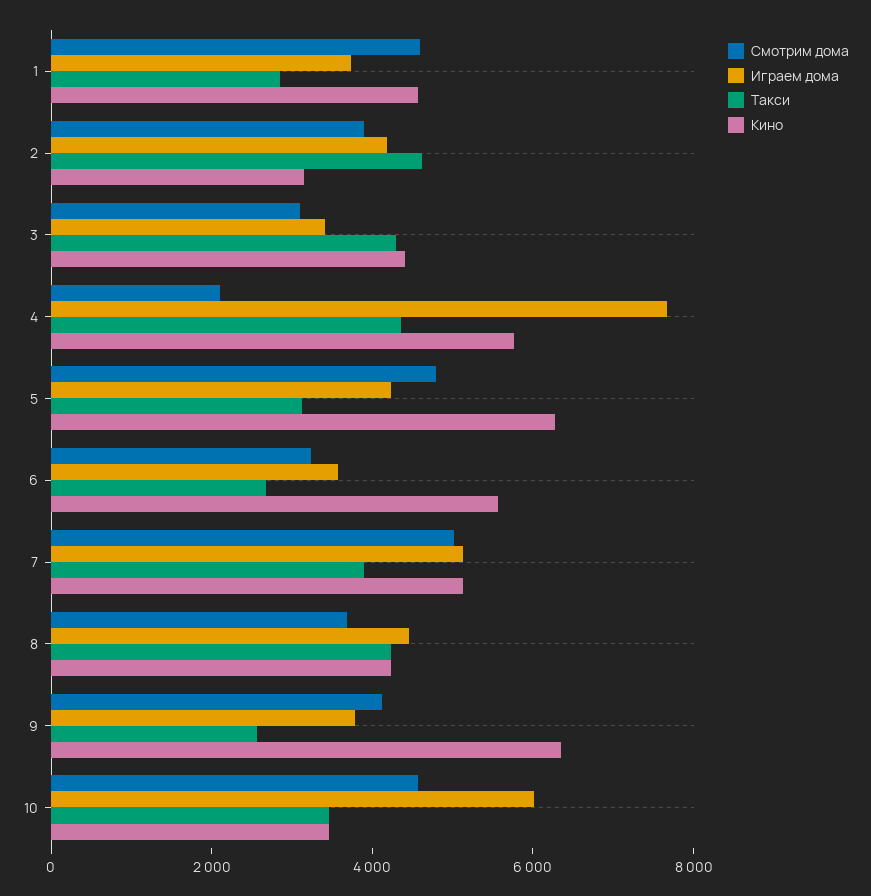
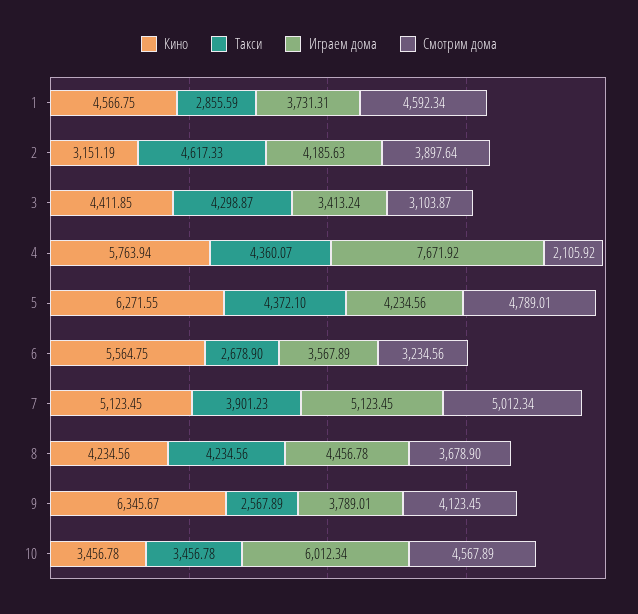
  {
    "Смотрим дома": {
      "1": 4592.34,
      "2": 3897.64,
      "3": 3103.87,
      "4": 2105.92,
      "5": 4789.01,
      "6": 3234.56,
      "7": 5012.34,
      "8": 3678.9,
      "9": 4123.45,
      "10": 4567.89
    },
    "Играем дома": {
      "1": 3731.31,
      "2": 4185.63,
      "3": 3413.24,
      "4": 7671.92,
      "5": 4234.56,
      "6": 3567.89,
      "7": 5123.45,
      "8": 4456.78,
      "9": 3789.01,
      "10": 6012.34
    },
    "Такси": {
      "1": 2855.59,
      "2": 4617.33,
      "3": 4298.87,
      "4": 4360.07,
-     "5": 3000,
+     "5": 4372.1,
      "6": 2678.9,
      "7": 3901.23,
      "8": 4234.56,
      "9": 2567.89,
      "10": 3456.78
    },
    "Кино": {
      "1": 4566.75,
      "2": 3151.19,
      "3": 4411.85,
      "4": 5763.94,
      "5": 6271.55,
      "6": 5564.75,
      "7": 5123.45,
      "8": 4234.56,
      "9": 6345.67,
      "10": 3456.78
    }
  }

